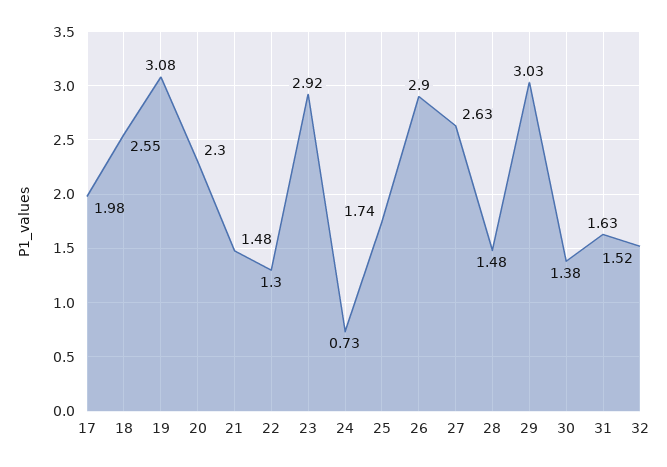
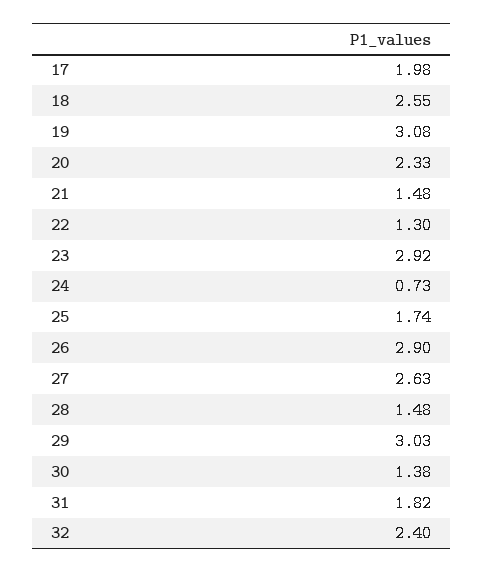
  {
    "17": 1.98,
    "18": 2.55,
    "19": 3.08,
-   "20": 2.3,
+   "20": 2.33,
    "21": 1.48,
    "22": 1.3,
    "23": 2.92,
    "24": 0.73,
    "25": 1.74,
    "26": 2.9,
    "27": 2.63,
    "28": 1.48,
    "29": 3.03,
    "30": 1.38,
-   "31": 1.63,
+   "31": 1.82,
-   "32": 1.52
+   "32": 2.4
  }

